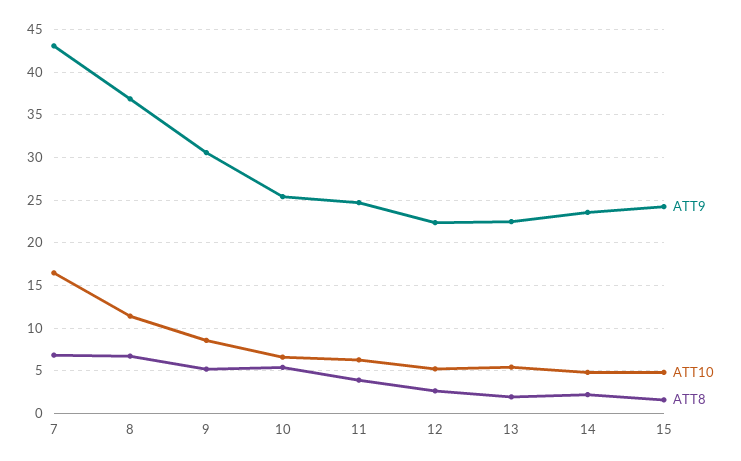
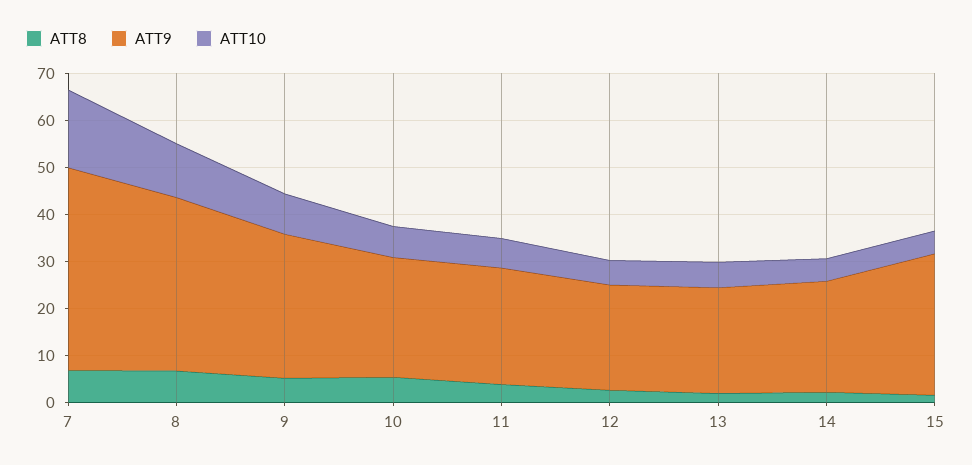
  {
    "ATT9": {
      "7": 43,
      "8": 37,
      "9": 31,
      "10": 25,
      "11": 25,
      "12": 22,
      "13": 23,
      "14": 24,
-     "15": 24
+     "15": 30
    },
    "ATT10": {
      "7": 17,
      "8": 11,
      "9": 9,
      "10": 7,
      "11": 6,
      "12": 5,
      "13": 5,
      "14": 5,
      "15": 5
    },
    "ATT8": {
      "7": 7,
      "8": 7,
      "9": 5,
      "10": 5,
      "11": 4,
      "12": 3,
      "13": 2,
      "14": 2,
      "15": 2
    }
  }

